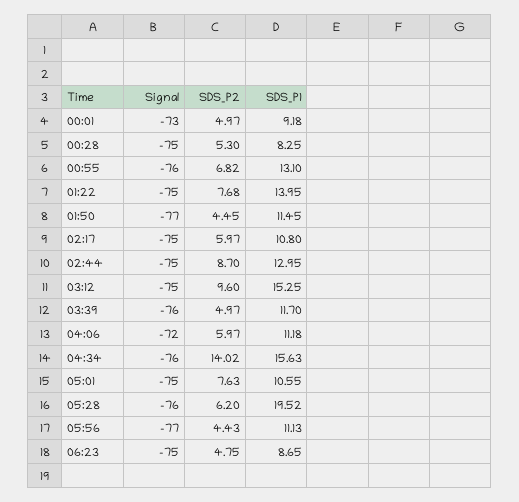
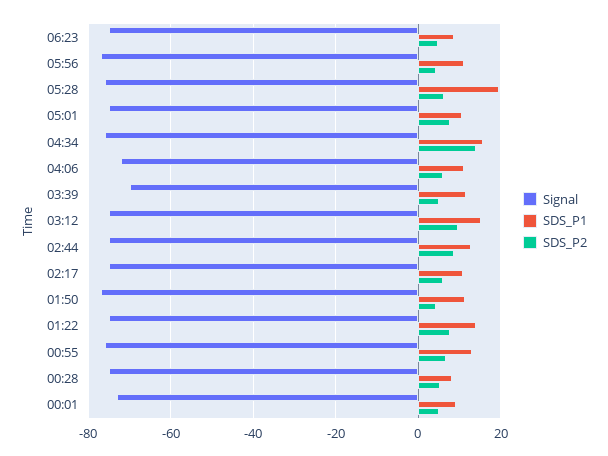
  {
    "Signal": {
      "00:01": -73,
      "00:28": -75,
      "00:55": -76,
      "01:22": -75,
      "01:50": -77,
      "02:17": -75,
      "02:44": -75,
      "03:12": -75,
-     "03:39": -76,
+     "03:39": -70,
      "04:06": -72,
      "04:34": -76,
      "05:01": -75,
      "05:28": -76,
      "05:56": -77,
      "06:23": -75
    },
    "SDS_P2": {
      "00:01": 4.97,
      "00:28": 5.3,
      "00:55": 6.82,
      "01:22": 7.68,
      "01:50": 4.45,
      "02:17": 5.97,
      "02:44": 8.7,
      "03:12": 9.6,
      "03:39": 4.97,
      "04:06": 5.97,
      "04:34": 14.02,
      "05:01": 7.63,
      "05:28": 6.2,
      "05:56": 4.43,
      "06:23": 4.75
    },
    "SDS_P1": {
      "00:01": 9.18,
      "00:28": 8.25,
      "00:55": 13.1,
      "01:22": 13.95,
      "01:50": 11.45,
      "02:17": 10.8,
      "02:44": 12.95,
      "03:12": 15.25,
      "03:39": 11.7,
      "04:06": 11.18,
      "04:34": 15.63,
      "05:01": 10.55,
      "05:28": 19.52,
      "05:56": 11.13,
      "06:23": 8.65
    }
  }

